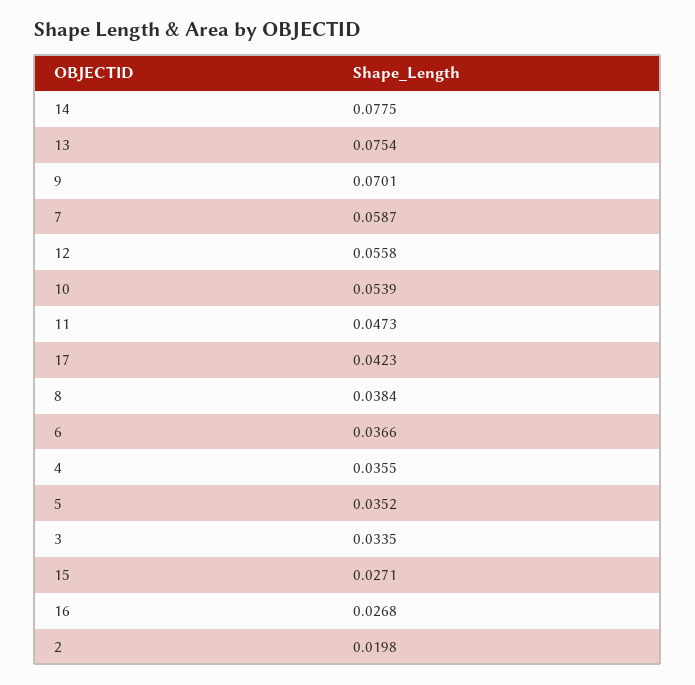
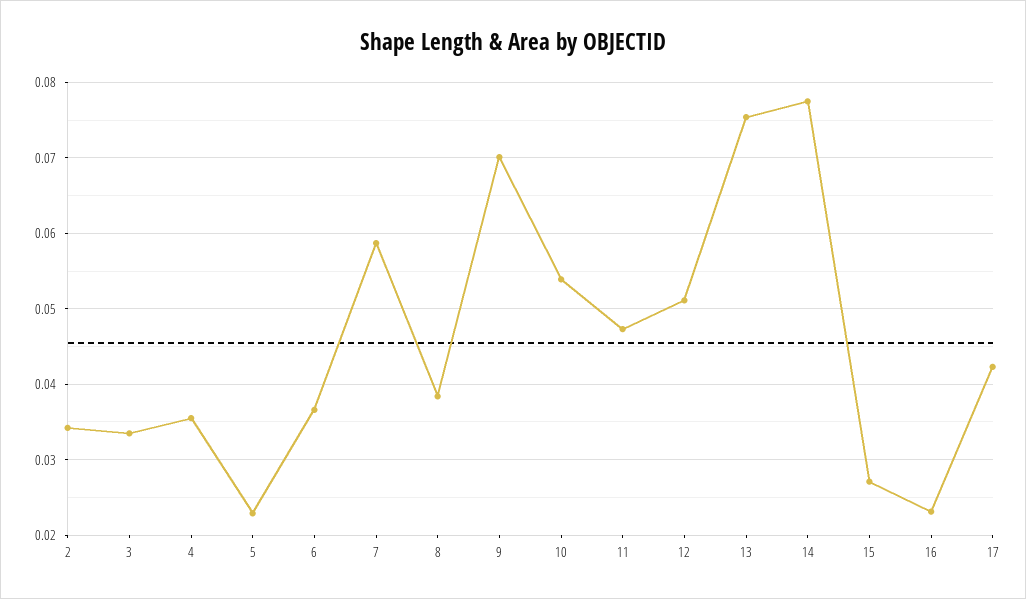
  {
    "14": 0.0775,
    "13": 0.0754,
    "9": 0.0701,
    "7": 0.0587,
-   "12": 0.0558,
+   "12": 0.051,
    "10": 0.0539,
    "11": 0.0473,
    "17": 0.0423,
    "8": 0.0384,
    "6": 0.0366,
    "4": 0.0355,
-   "5": 0.0352,
+   "5": 0.023,
    "3": 0.0335,
    "15": 0.0271,
-   "16": 0.0268,
+   "16": 0.023,
-   "2": 0.0198
+   "2": 0.034
  }

